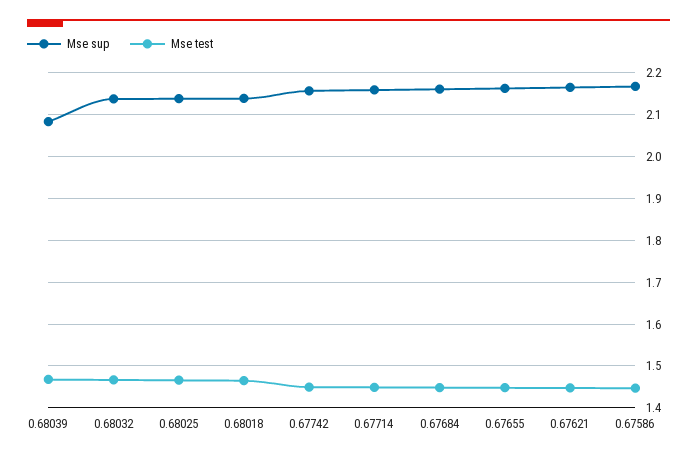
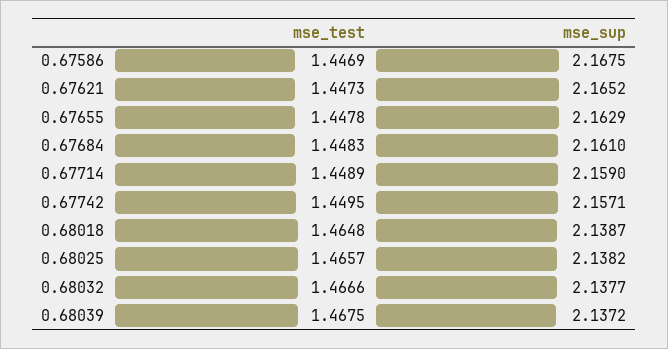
  {
    "Mse sup": {
-     "0.68039": 2.08,
+     "0.68039": 2.1372,
      "0.68032": 2.1377,
      "0.68025": 2.1382,
      "0.68018": 2.1387,
      "0.67742": 2.1571,
      "0.67714": 2.159,
      "0.67684": 2.161,
      "0.67655": 2.1629,
      "0.67621": 2.1652,
      "0.67586": 2.1675
    },
    "Mse test": {
      "0.68039": 1.4675,
      "0.68032": 1.4666,
      "0.68025": 1.4657,
      "0.68018": 1.4648,
      "0.67742": 1.4495,
      "0.67714": 1.4489,
      "0.67684": 1.4483,
      "0.67655": 1.4478,
      "0.67621": 1.4473,
      "0.67586": 1.4469
    }
  }

